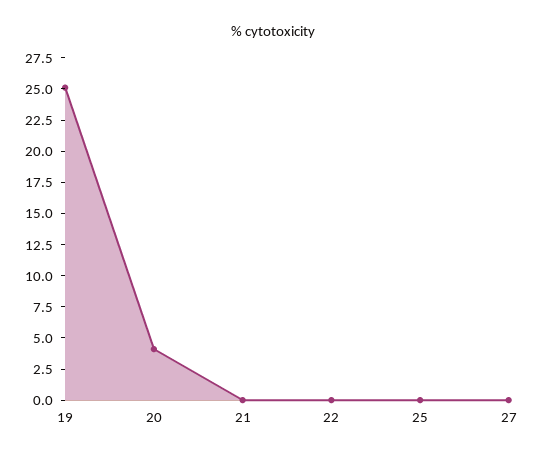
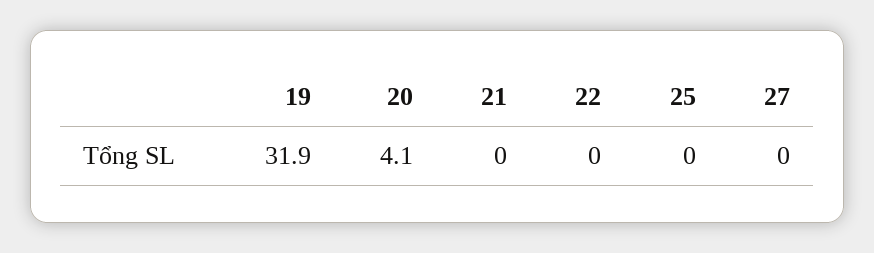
  {
-   "19": 25,
+   "19": 31.9,
    "20": 4.1,
    "21": 0,
    "22": 0,
    "25": 0,
    "27": 0
  }

